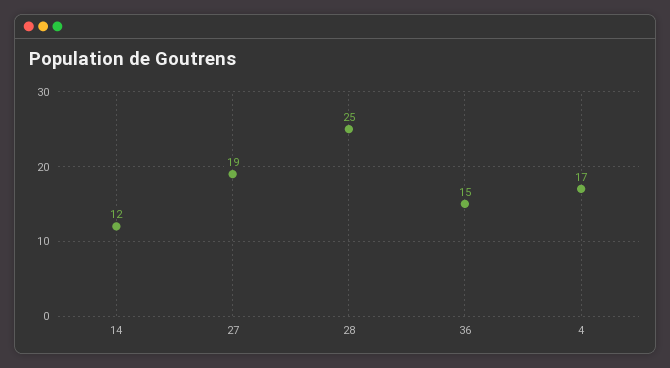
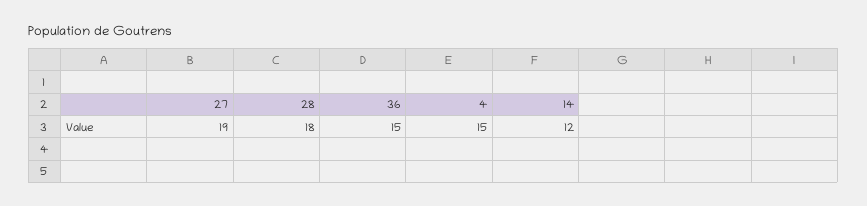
  {
    "14": 12,
    "27": 19,
-   "28": 25,
+   "28": 18,
    "36": 15,
-   "4": 17
+   "4": 15
  }

